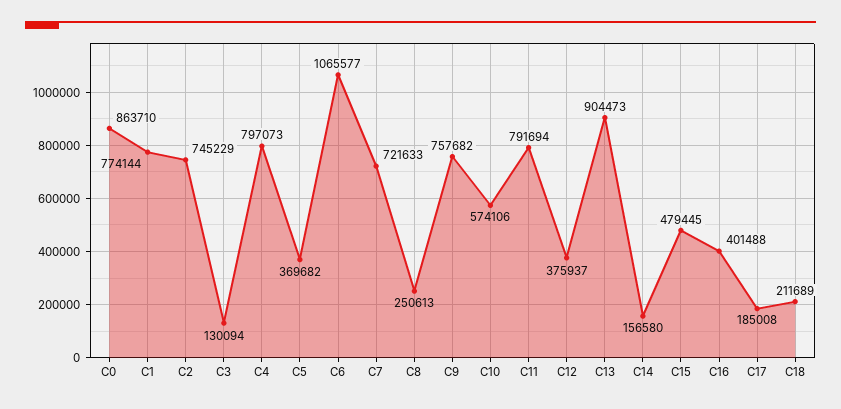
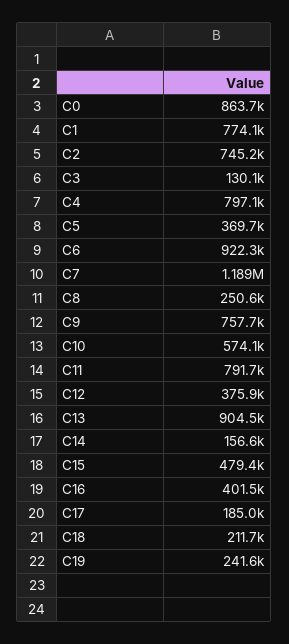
  {
    "C0": 863710,
    "C1": 774144,
    "C2": 745229,
    "C3": 130094,
    "C4": 797073,
    "C5": 369682,
-   "C6": 1065577,
+   "C6": 922300,
-   "C7": 721633,
+   "C7": 1189000,
    "C8": 250613,
    "C9": 757682,
    "C10": 574106,
    "C11": 791694,
    "C12": 375937,
    "C13": 904473,
    "C14": 156580,
    "C15": 479445,
    "C16": 401488,
    "C17": 185008,
-   "C18": 211689
+   "C18": 211689,
+   "C19": 241600
  }

